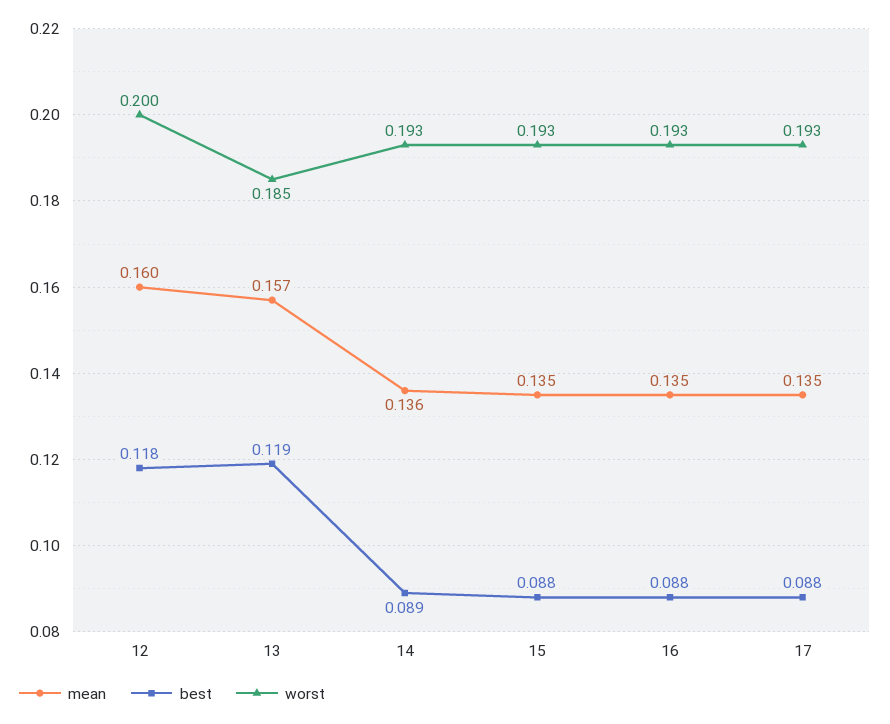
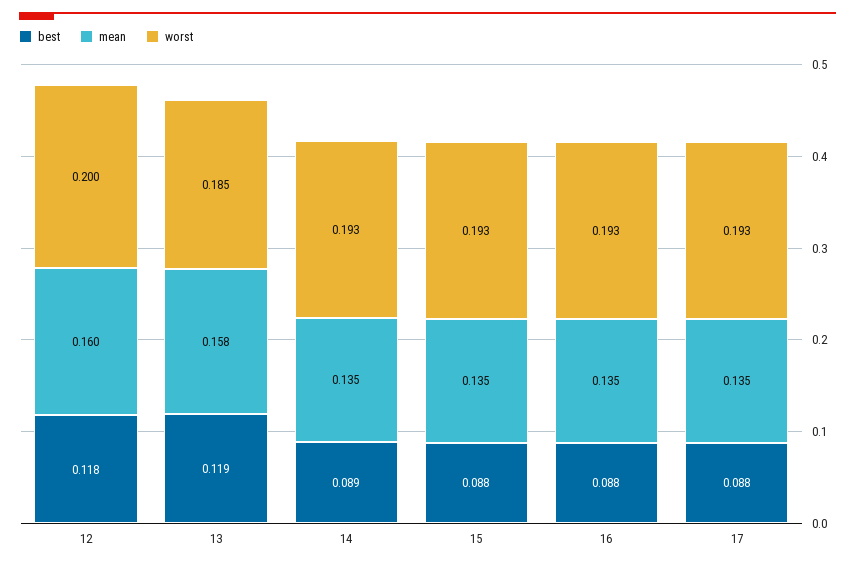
  {
    "mean": {
      "12": 0.16,
-     "13": 0.157,
+     "13": 0.158,
-     "14": 0.136,
+     "14": 0.135,
      "15": 0.135,
      "16": 0.135,
      "17": 0.135
    },
    "best": {
      "12": 0.118,
      "13": 0.119,
      "14": 0.089,
      "15": 0.088,
      "16": 0.088,
      "17": 0.088
    },
    "worst": {
      "12": 0.2,
      "13": 0.185,
      "14": 0.193,
      "15": 0.193,
      "16": 0.193,
      "17": 0.193
    }
  }

